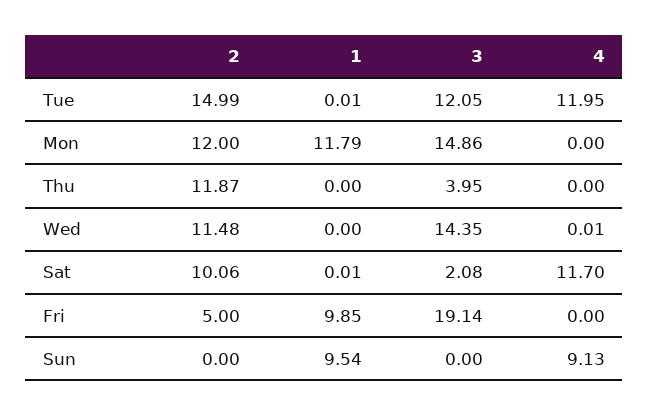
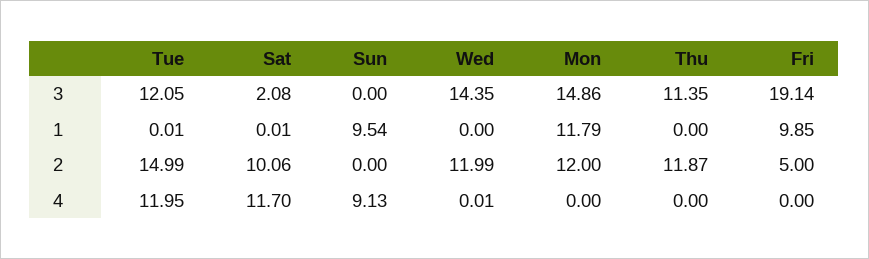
  {
    "2": {
      "Tue": 14.99,
      "Mon": 12,
      "Thu": 11.87,
-     "Wed": 11.48,
+     "Wed": 11.99,
      "Sat": 10.06,
      "Fri": 5,
      "Sun": 0
    },
    "1": {
      "Tue": 0.01,
      "Mon": 11.79,
      "Thu": 0,
      "Wed": 0,
      "Sat": 0.01,
      "Fri": 9.85,
      "Sun": 9.54
    },
    "3": {
      "Tue": 12.05,
      "Mon": 14.86,
-     "Thu": 3.95,
+     "Thu": 11.35,
      "Wed": 14.35,
      "Sat": 2.08,
      "Fri": 19.14,
      "Sun": 0
    },
    "4": {
      "Tue": 11.95,
      "Mon": 0,
      "Thu": 0,
      "Wed": 0.01,
      "Sat": 11.7,
      "Fri": 0,
      "Sun": 9.13
    }
  }

